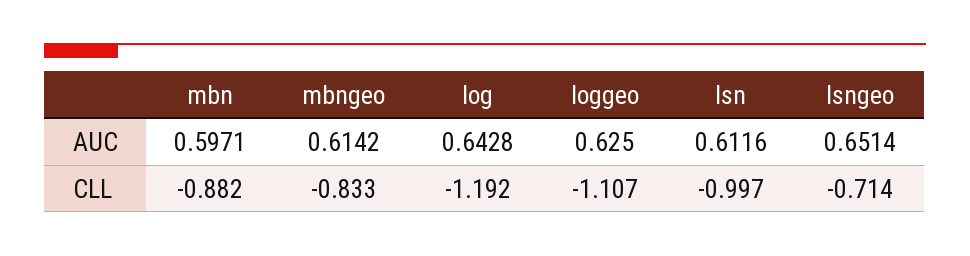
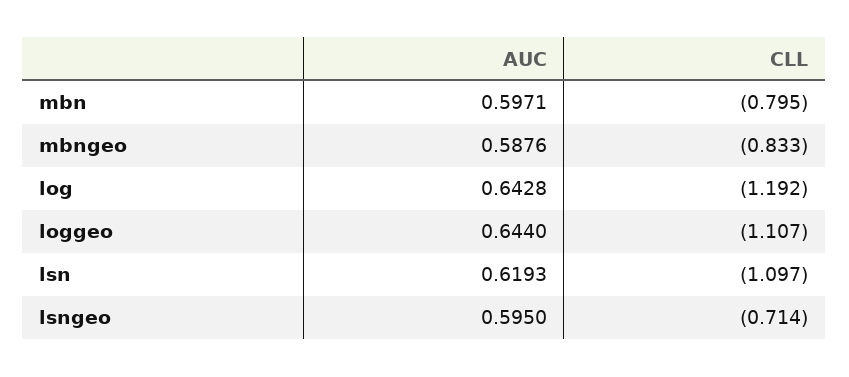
  {
    "mbn": {
      "AUC": 0.5971,
-     "CLL": -0.882
+     "CLL": -0.795
    },
    "mbngeo": {
-     "AUC": 0.6142,
+     "AUC": 0.5876,
      "CLL": -0.833
    },
    "log": {
      "AUC": 0.6428,
      "CLL": -1.192
    },
    "loggeo": {
-     "AUC": 0.625,
+     "AUC": 0.644,
      "CLL": -1.107
    },
    "lsn": {
-     "AUC": 0.6116,
+     "AUC": 0.6193,
-     "CLL": -0.997
+     "CLL": -1.097
    },
    "lsngeo": {
-     "AUC": 0.6514,
+     "AUC": 0.595,
      "CLL": -0.714
    }
  }

